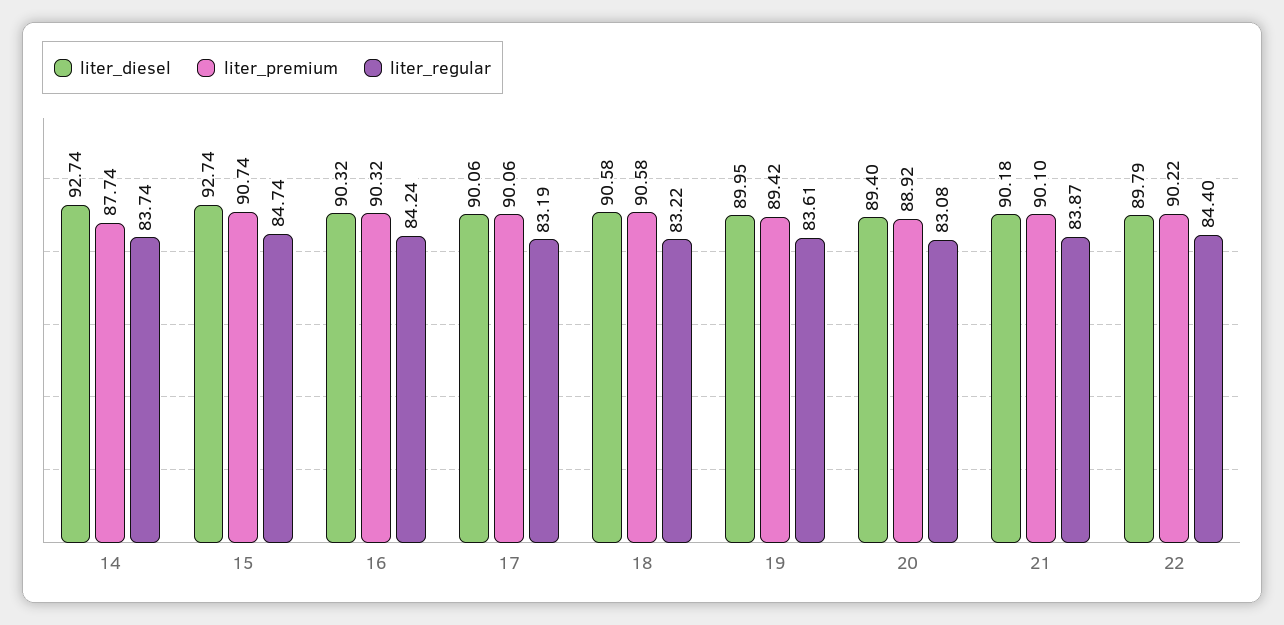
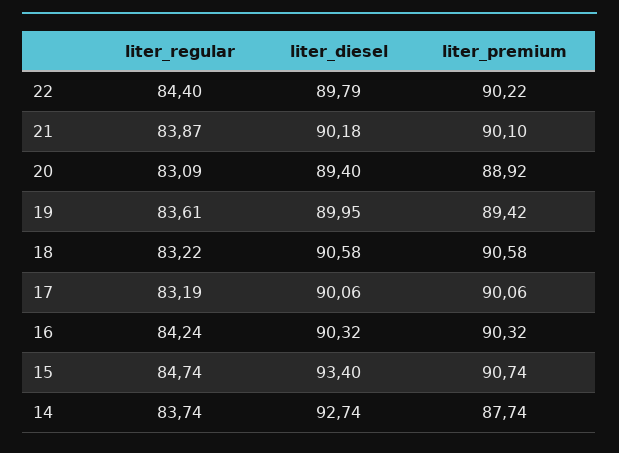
  {
    "liter_diesel": {
      "14": 92.74,
-     "15": 92.74,
+     "15": 93.4,
      "16": 90.32,
      "17": 90.06,
      "18": 90.58,
      "19": 89.95,
      "20": 89.4,
      "21": 90.18,
      "22": 89.79
    },
    "liter_premium": {
      "14": 87.74,
      "15": 90.74,
      "16": 90.32,
      "17": 90.06,
      "18": 90.58,
      "19": 89.42,
      "20": 88.92,
      "21": 90.1,
      "22": 90.22
    },
    "liter_regular": {
      "14": 83.74,
      "15": 84.74,
      "16": 84.24,
      "17": 83.19,
      "18": 83.22,
      "19": 83.61,
-     "20": 83.08,
+     "20": 83.09,
      "21": 83.87,
      "22": 84.4
    }
  }

